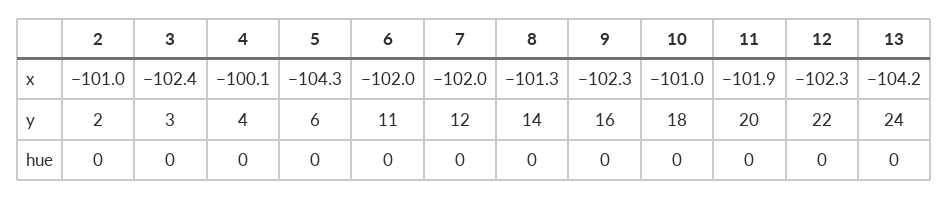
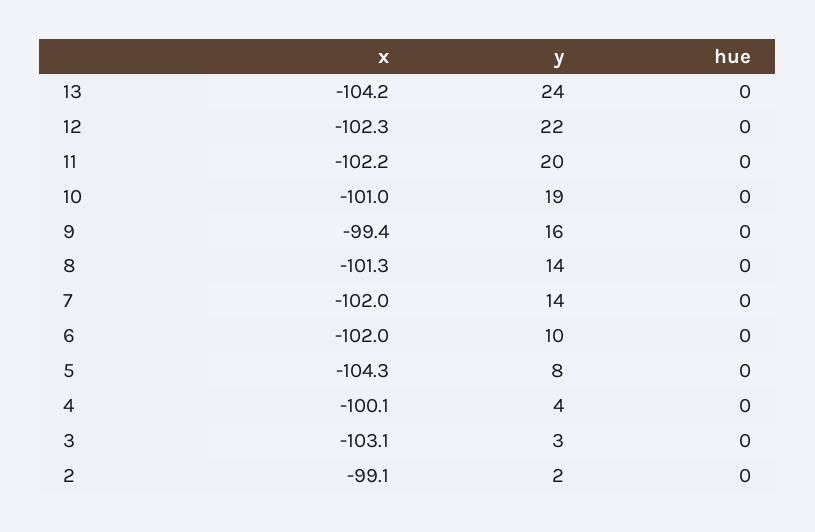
  {
    "2": {
-     "x": -101,
+     "x": -99.1,
      "y": 2,
      "hue": 0
    },
    "3": {
-     "x": -102.4,
+     "x": -103.1,
      "y": 3,
      "hue": 0
    },
    "4": {
      "x": -100.1,
      "y": 4,
      "hue": 0
    },
    "5": {
      "x": -104.3,
-     "y": 6,
+     "y": 8,
      "hue": 0
    },
    "6": {
      "x": -102,
-     "y": 11,
+     "y": 10,
      "hue": 0
    },
    "7": {
      "x": -102,
-     "y": 12,
+     "y": 14,
      "hue": 0
    },
    "8": {
      "x": -101.3,
      "y": 14,
      "hue": 0
    },
    "9": {
-     "x": -102.3,
+     "x": -99.4,
      "y": 16,
      "hue": 0
    },
    "10": {
      "x": -101,
-     "y": 18,
+     "y": 19,
      "hue": 0
    },
    "11": {
-     "x": -101.9,
+     "x": -102.2,
      "y": 20,
      "hue": 0
    },
    "12": {
      "x": -102.3,
      "y": 22,
      "hue": 0
    },
    "13": {
      "x": -104.2,
      "y": 24,
      "hue": 0
    }
  }

